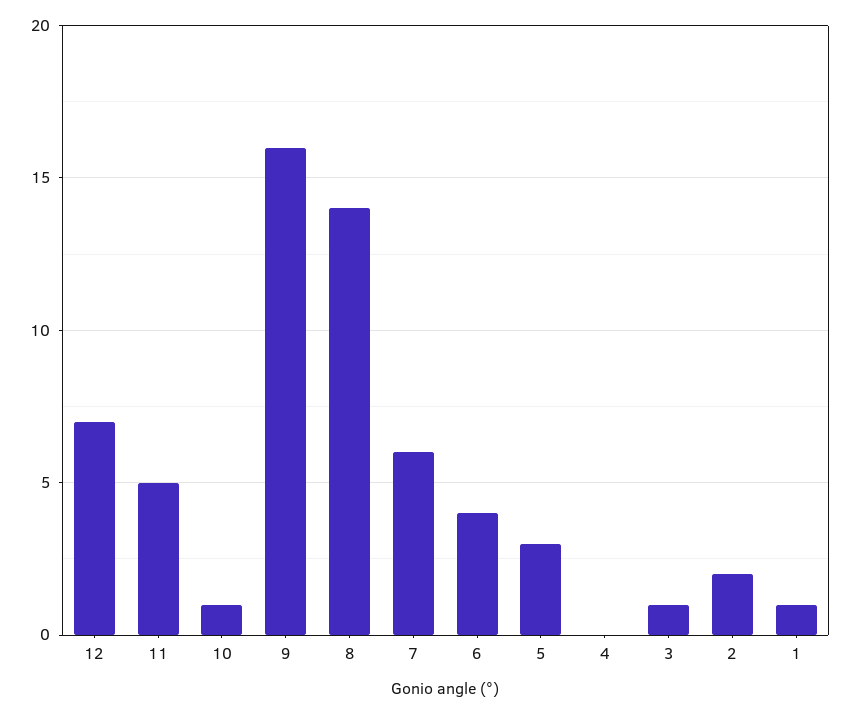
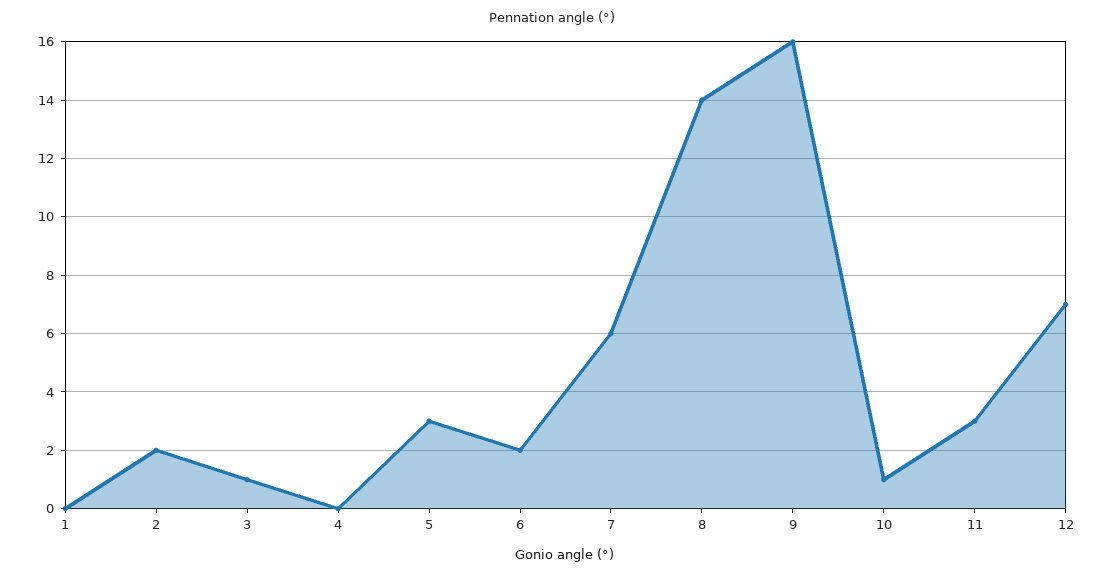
  {
    "12": 7,
-   "11": 5,
+   "11": 3,
    "10": 1,
    "9": 16,
    "8": 14,
    "7": 6,
-   "6": 4,
+   "6": 2,
    "5": 3,
    "4": 0,
    "3": 1,
    "2": 2,
-   "1": 1
+   "1": 0
  }

